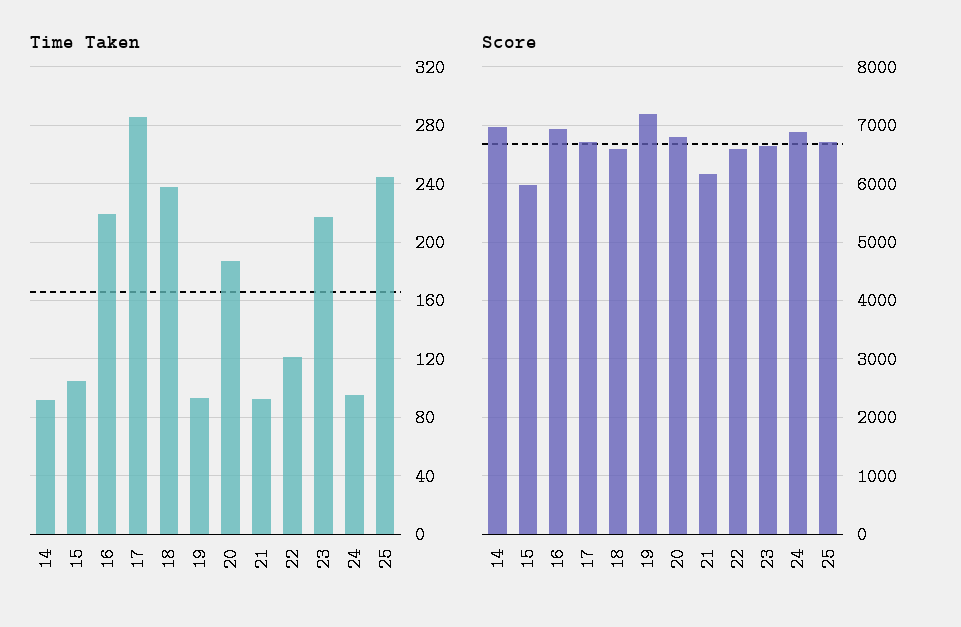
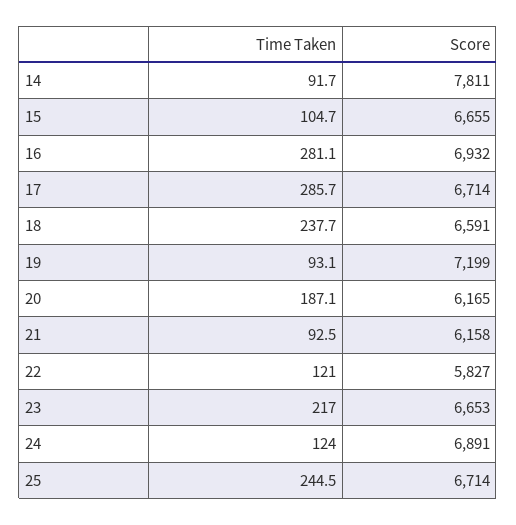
  {
    "Time Taken": {
      "14": 91.7,
      "15": 104.7,
-     "16": 220,
+     "16": 281.1,
      "17": 285.7,
      "18": 237.7,
      "19": 93.1,
      "20": 187.1,
      "21": 92.5,
      "22": 121,
      "23": 217,
-     "24": 95,
+     "24": 124,
      "25": 244.5
    },
    "Score": {
-     "14": 7000,
+     "14": 7811,
-     "15": 6000,
+     "15": 6655,
      "16": 6932,
      "17": 6714,
      "18": 6591,
      "19": 7199,
-     "20": 6800,
+     "20": 6165,
      "21": 6158,
-     "22": 6600,
+     "22": 5827,
      "23": 6653,
      "24": 6891,
      "25": 6714
    }
  }

